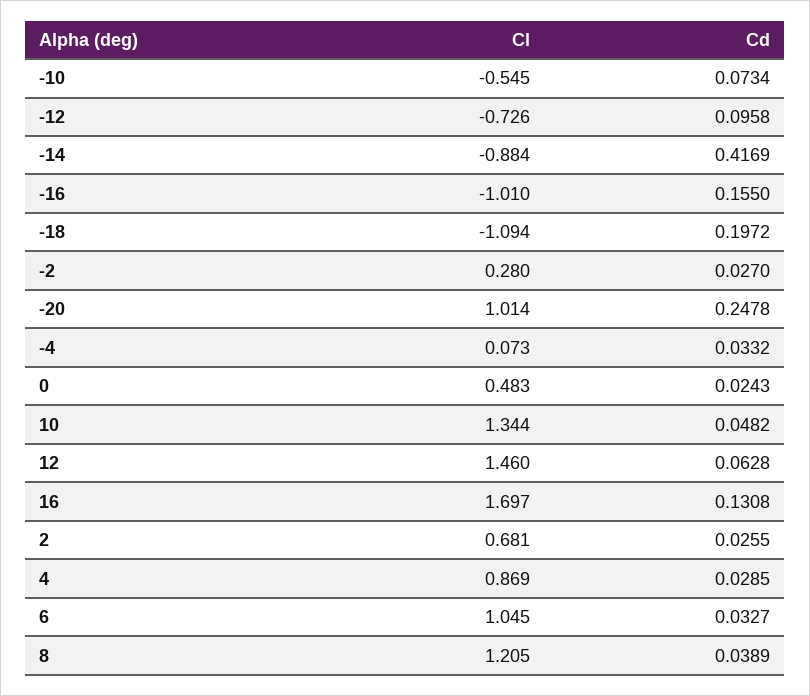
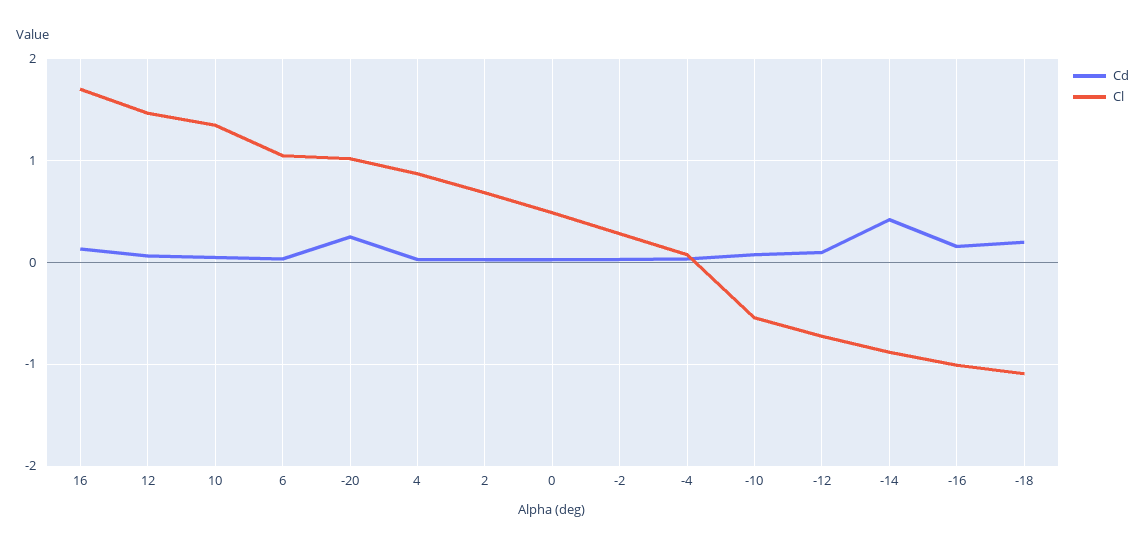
  {
    "Cl": {
      "-10": -0.545,
      "-12": -0.726,
      "-14": -0.884,
      "-16": -1.01,
      "-18": -1.094,
      "-2": 0.28,
      "-20": 1.014,
      "-4": 0.073,
      "0": 0.483,
      "10": 1.344,
      "12": 1.46,
      "16": 1.697,
      "2": 0.681,
      "4": 0.869,
-     "6": 1.045,
+     "6": 1.045
-     "8": 1.205
    },
    "Cd": {
      "-10": 0.0734,
      "-12": 0.0958,
      "-14": 0.4169,
      "-16": 0.155,
      "-18": 0.1972,
      "-2": 0.027,
      "-20": 0.2478,
      "-4": 0.0332,
      "0": 0.0243,
      "10": 0.0482,
      "12": 0.0628,
      "16": 0.1308,
      "2": 0.0255,
      "4": 0.0285,
-     "6": 0.0327,
+     "6": 0.0327
-     "8": 0.0389
    }
  }

